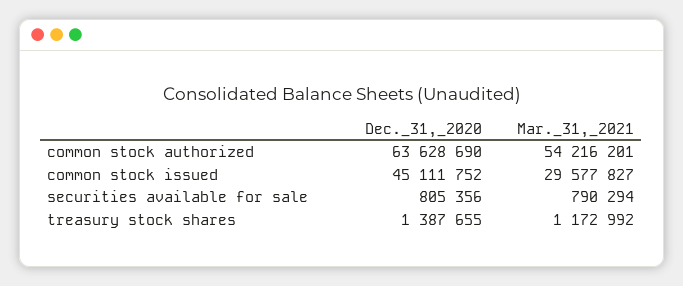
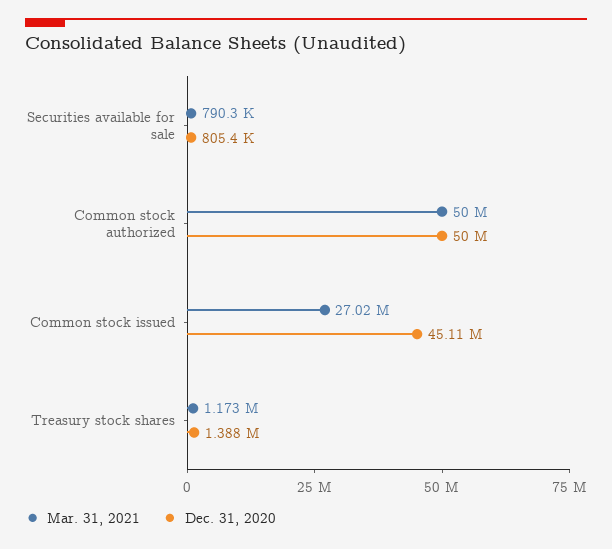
  {
    "Dec._31,_2020": {
-     "common stock authorized": 63628690,
+     "common stock authorized": 50000000,
      "common stock issued": 45111752,
      "securities available for sale": 805356,
      "treasury stock shares": 1387655
    },
    "Mar._31,_2021": {
-     "common stock authorized": 54216201,
+     "common stock authorized": 50000000,
-     "common stock issued": 29577827,
+     "common stock issued": 27020000,
      "securities available for sale": 790294,
      "treasury stock shares": 1172992
    }
  }

